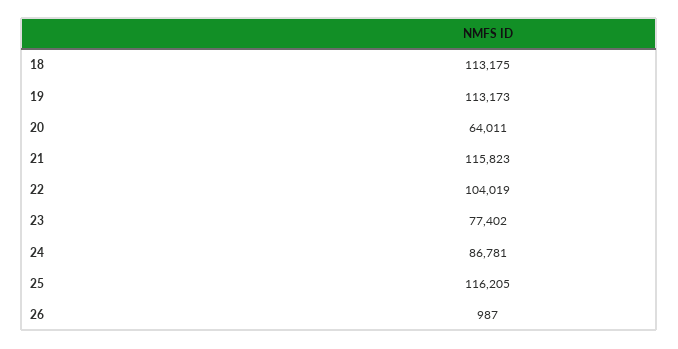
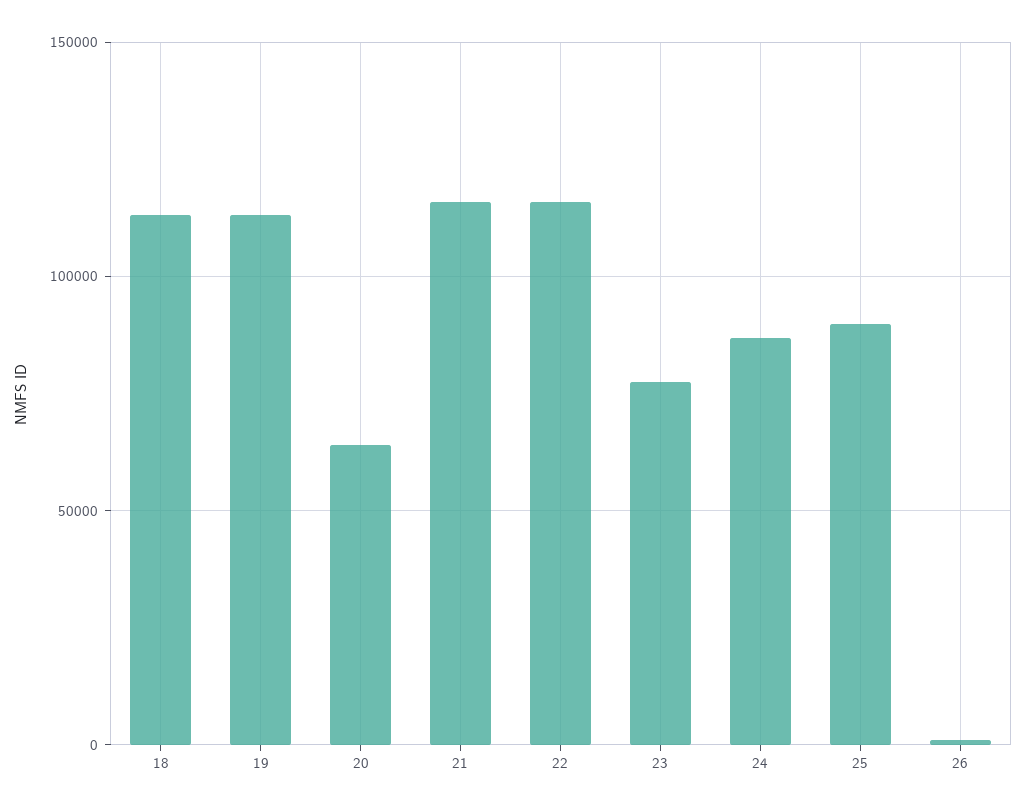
  {
    "18": 113175,
    "19": 113173,
    "20": 64011,
    "21": 115823,
-   "22": 104019,
+   "22": 115000,
    "23": 77402,
    "24": 86781,
-   "25": 116205,
+   "25": 90000,
    "26": 987
  }

